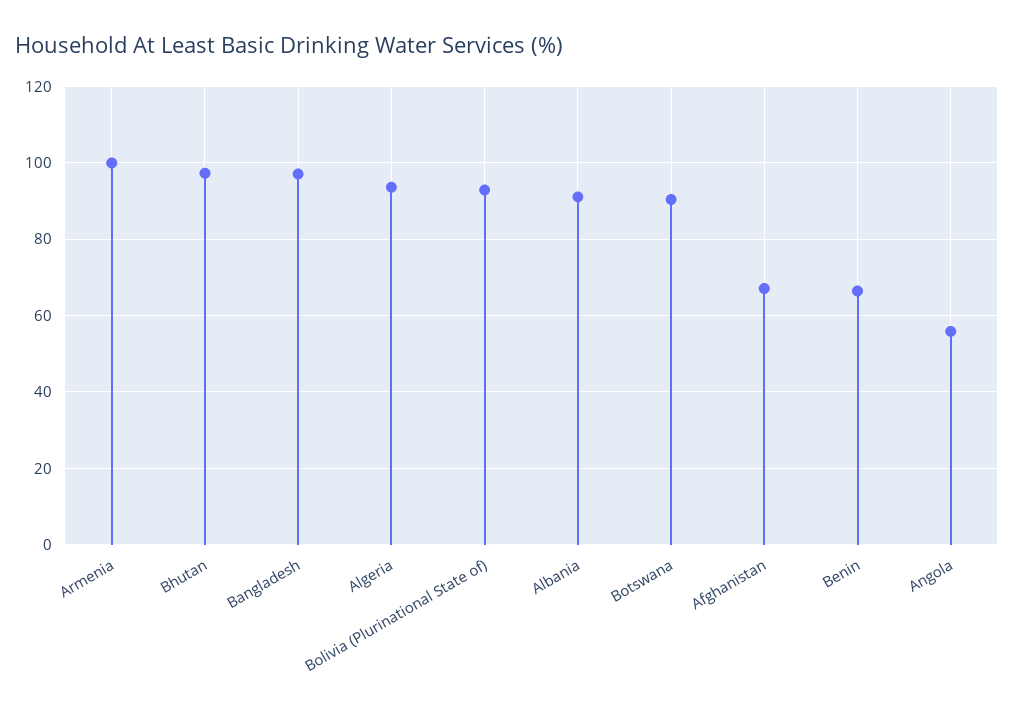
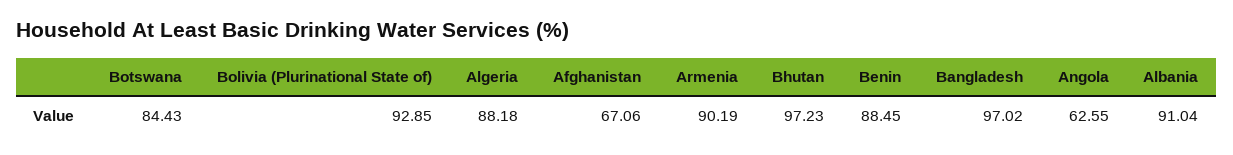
  {
-   "Armenia": 100,
+   "Armenia": 90.19,
    "Bhutan": 97.23,
    "Bangladesh": 97.02,
-   "Algeria": 94,
+   "Algeria": 88.18,
    "Bolivia (Plurinational State of)": 92.85,
    "Albania": 91.04,
-   "Botswana": 90,
+   "Botswana": 84.43,
    "Afghanistan": 67.06,
-   "Benin": 66,
+   "Benin": 88.45,
-   "Angola": 56
+   "Angola": 62.55
  }

